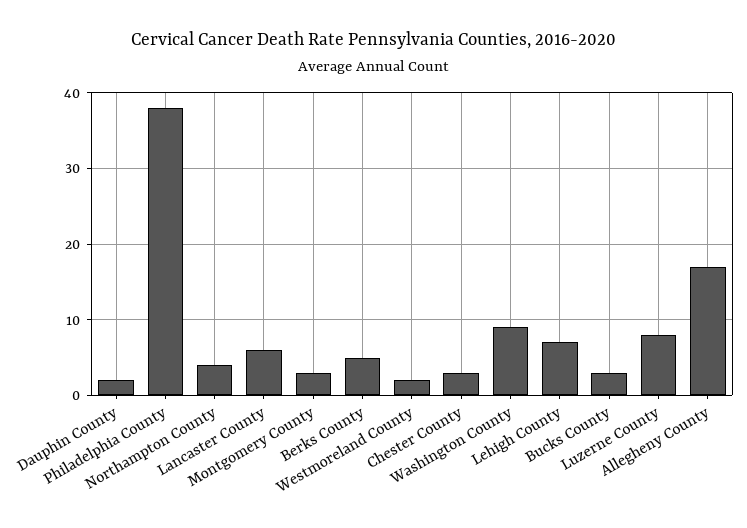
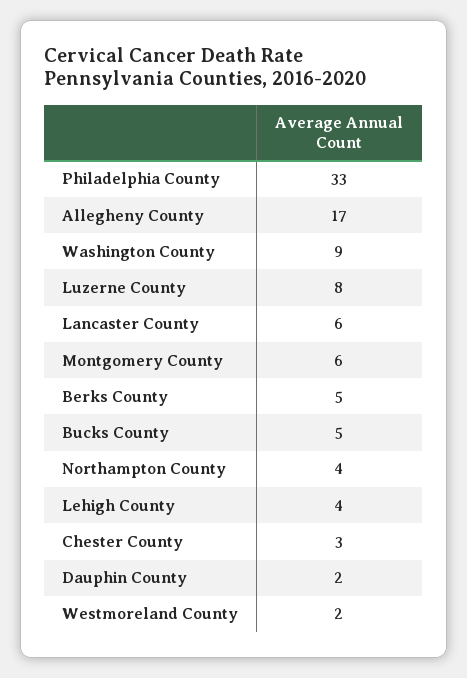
  {
    "Dauphin County": 2,
-   "Philadelphia County": 38,
+   "Philadelphia County": 33,
    "Northampton County": 4,
    "Lancaster County": 6,
-   "Montgomery County": 3,
+   "Montgomery County": 6,
    "Berks County": 5,
    "Westmoreland County": 2,
    "Chester County": 3,
    "Washington County": 9,
-   "Lehigh County": 7,
+   "Lehigh County": 4,
-   "Bucks County": 3,
+   "Bucks County": 5,
    "Luzerne County": 8,
    "Allegheny County": 17
  }

